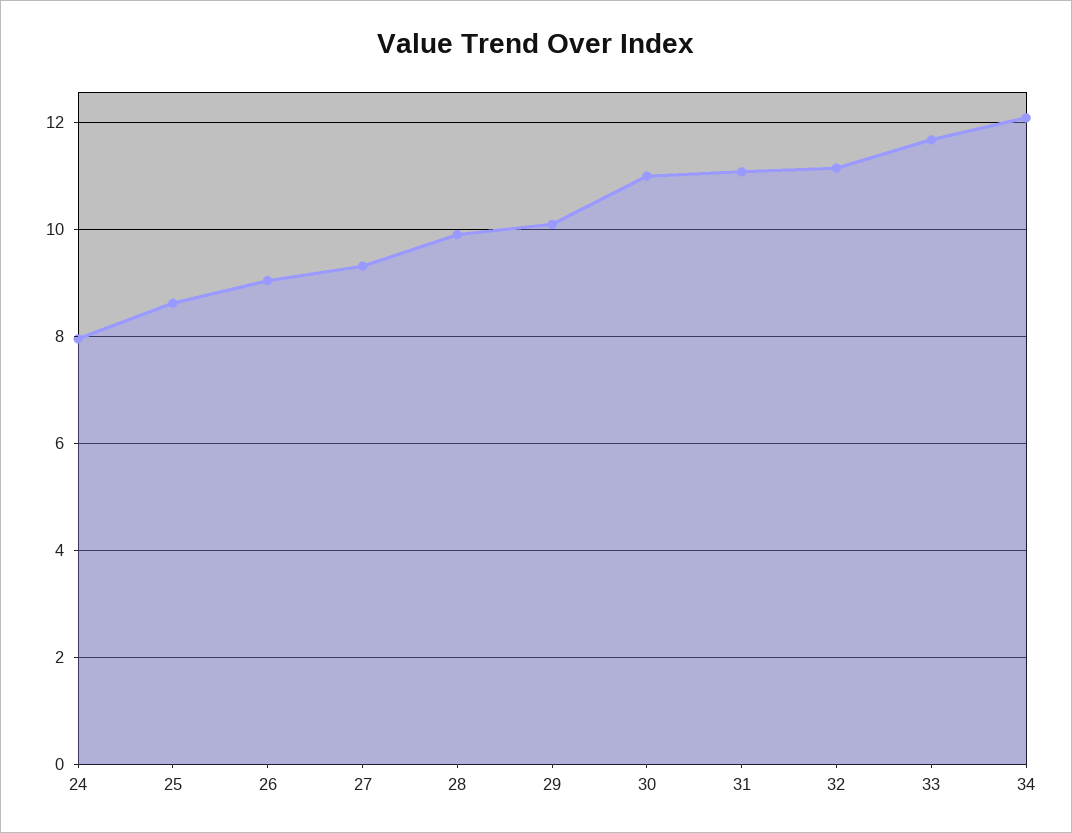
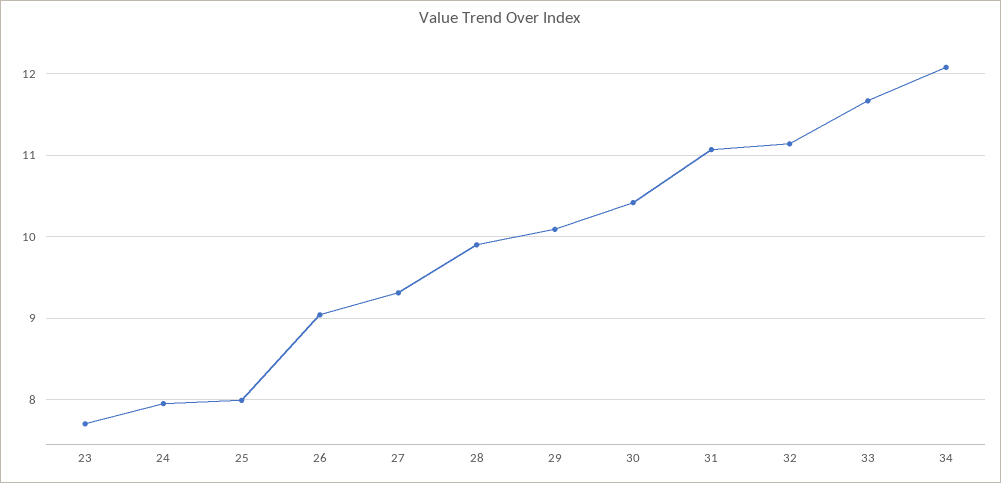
  {
    "24": 8,
-   "25": 8.6,
+   "25": 8,
    "26": 9,
    "27": 9.3,
    "28": 9.9,
    "29": 10.1,
-   "30": 11,
+   "30": 10.4,
    "31": 11.1,
    "32": 11.1,
    "33": 11.7,
-   "34": 12.1
+   "34": 12.1,
+   "23": 7.7
  }

